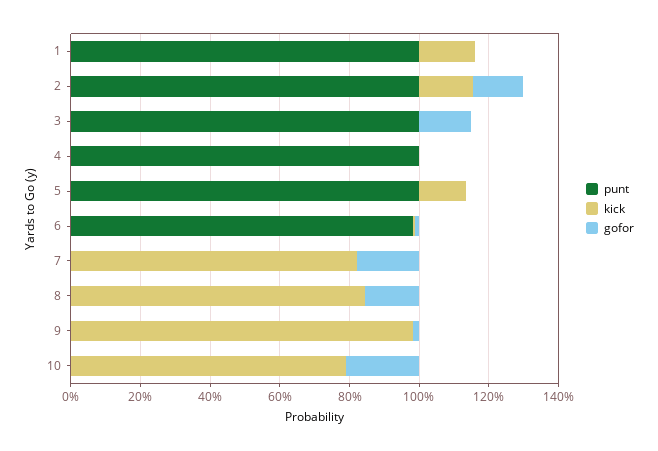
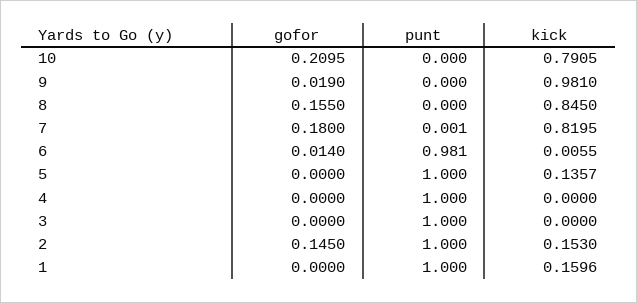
  {
    "punt": {
      "1": 1,
      "2": 1,
      "3": 1,
      "4": 1,
      "5": 1,
      "6": 0.981,
      "7": 0.001,
      "8": 0,
      "9": 0,
      "10": 0
    },
    "kick": {
      "1": 0.1596,
      "2": 0.153,
      "3": 0,
      "4": 0,
      "5": 0.1357,
      "6": 0.0055,
      "7": 0.8195,
      "8": 0.845,
      "9": 0.981,
      "10": 0.7905
    },
    "gofor": {
      "1": 0,
      "2": 0.145,
-     "3": 0.15,
+     "3": 0,
      "4": 0,
      "5": 0,
      "6": 0.014,
      "7": 0.18,
      "8": 0.155,
      "9": 0.019,
      "10": 0.2095
    }
  }

